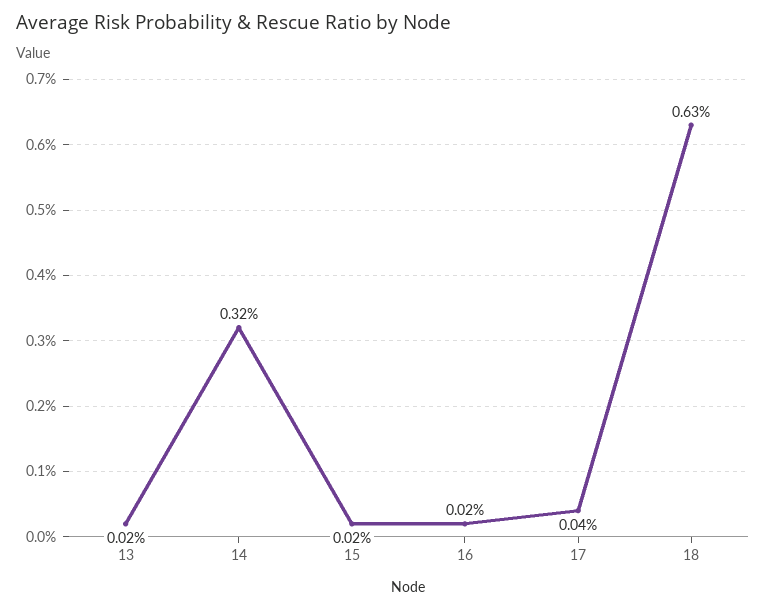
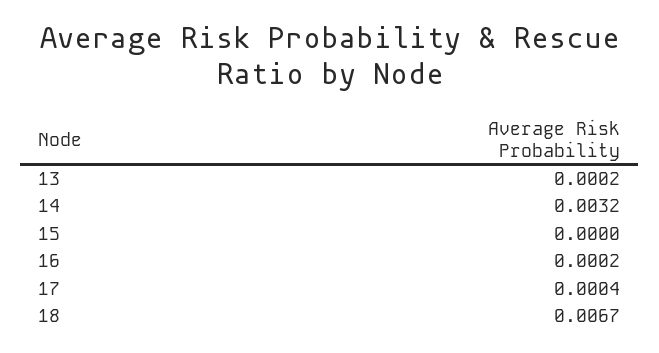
  {
    "13": 0.0002,
    "14": 0.0032,
-   "15": 0.0002,
+   "15": 0,
    "16": 0.0002,
    "17": 0.0004,
-   "18": 0.0063
+   "18": 0.0067
  }

